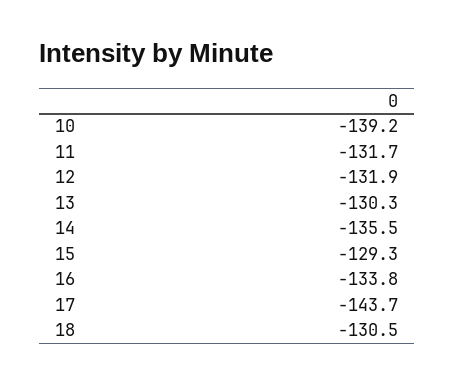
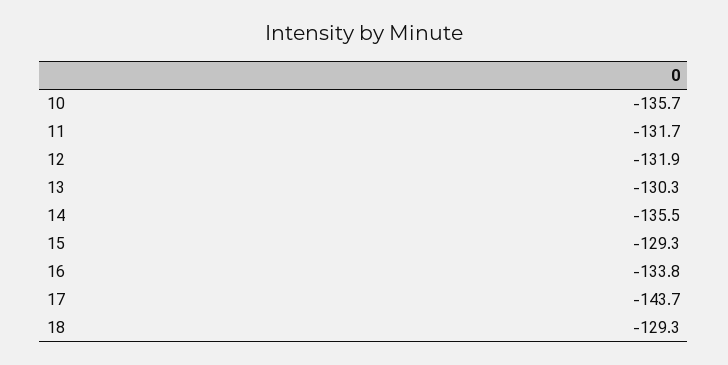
  {
-   "10": -139.2,
+   "10": -135.7,
    "11": -131.7,
    "12": -131.9,
    "13": -130.3,
    "14": -135.5,
    "15": -129.3,
    "16": -133.8,
    "17": -143.7,
-   "18": -130.5
+   "18": -129.3
  }

